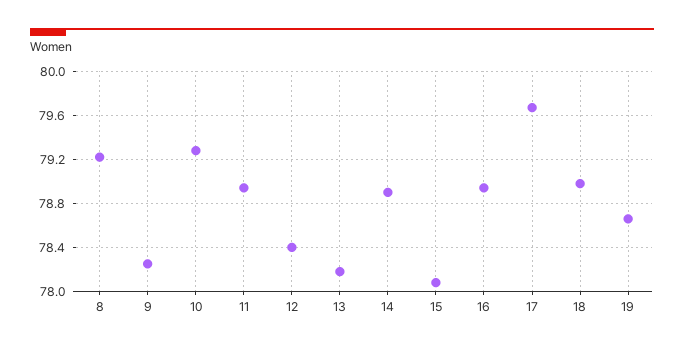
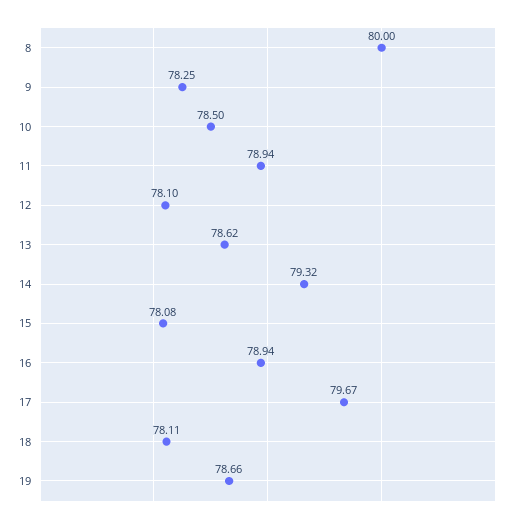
  {
-   "8": 79.2,
+   "8": 80,
    "9": 78.25,
-   "10": 79.3,
+   "10": 78.5,
    "11": 78.94,
-   "12": 78.4,
+   "12": 78.1,
-   "13": 78.2,
+   "13": 78.62,
-   "14": 78.9,
+   "14": 79.32,
    "15": 78.08,
    "16": 78.94,
    "17": 79.67,
-   "18": 79,
+   "18": 78.11,
    "19": 78.66
  }

